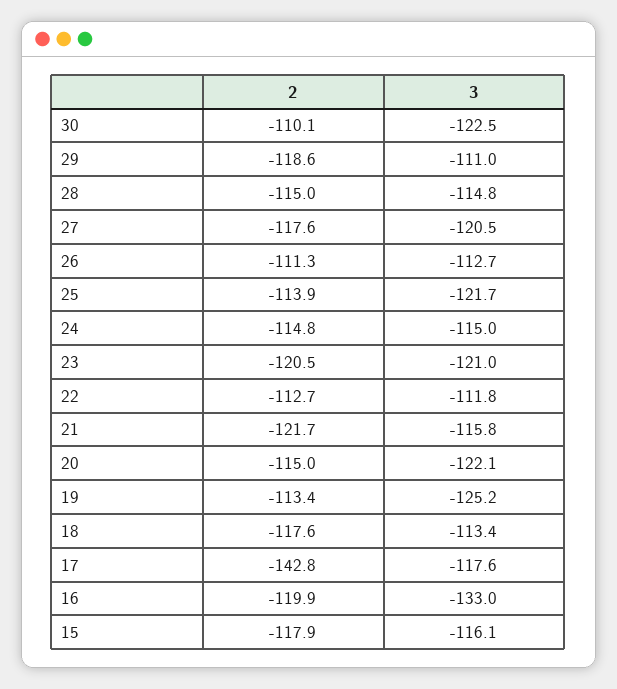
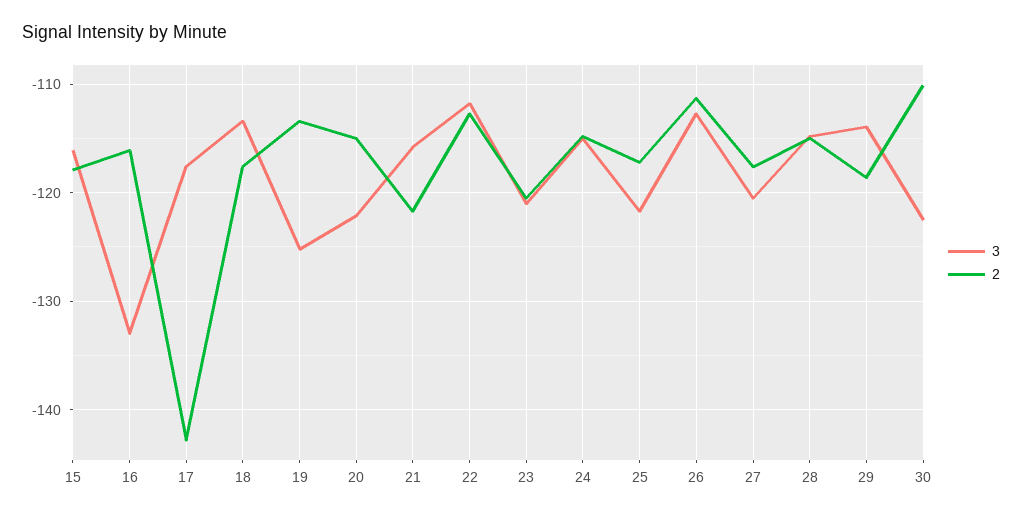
  {
    "2": {
      "30": -110.1,
      "29": -118.6,
      "28": -115,
      "27": -117.6,
      "26": -111.3,
-     "25": -113.9,
+     "25": -117,
      "24": -114.8,
      "23": -120.5,
      "22": -112.7,
      "21": -121.7,
      "20": -115,
      "19": -113.4,
      "18": -117.6,
      "17": -142.8,
-     "16": -119.9,
+     "16": -116,
      "15": -117.9
    },
    "3": {
      "30": -122.5,
-     "29": -111,
+     "29": -114,
      "28": -114.8,
      "27": -120.5,
      "26": -112.7,
      "25": -121.7,
      "24": -115,
      "23": -121,
      "22": -111.8,
      "21": -115.8,
      "20": -122.1,
      "19": -125.2,
      "18": -113.4,
      "17": -117.6,
      "16": -133,
      "15": -116.1
    }
  }

